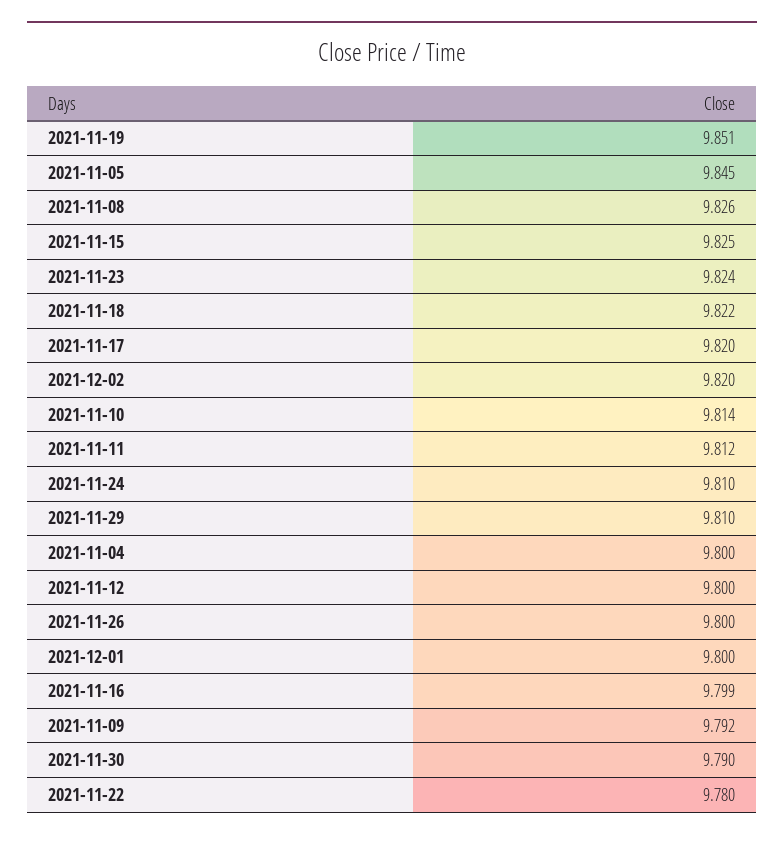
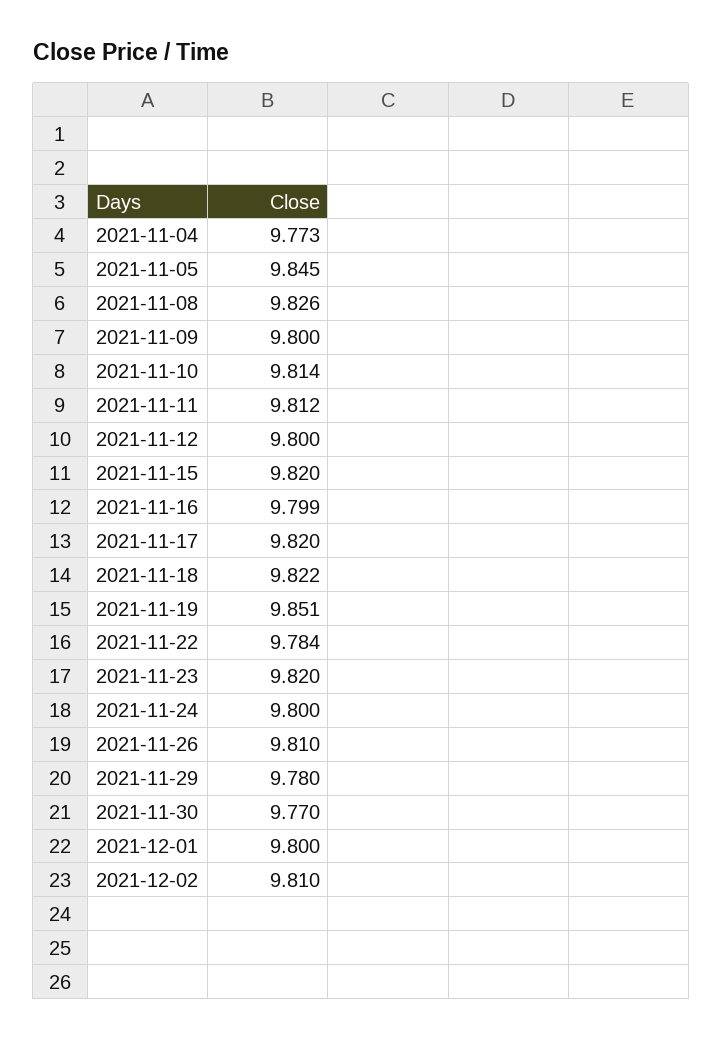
  {
    "2021-11-19": 9.851,
    "2021-11-05": 9.845,
    "2021-11-08": 9.826,
-   "2021-11-15": 9.825,
+   "2021-11-15": 9.82,
-   "2021-11-23": 9.824,
+   "2021-11-23": 9.82,
    "2021-11-18": 9.822,
    "2021-11-17": 9.82,
-   "2021-12-02": 9.82,
+   "2021-12-02": 9.81,
    "2021-11-10": 9.814,
    "2021-11-11": 9.812,
-   "2021-11-24": 9.81,
+   "2021-11-24": 9.8,
-   "2021-11-29": 9.81,
+   "2021-11-29": 9.78,
-   "2021-11-04": 9.8,
+   "2021-11-04": 9.773,
    "2021-11-12": 9.8,
-   "2021-11-26": 9.8,
+   "2021-11-26": 9.81,
    "2021-12-01": 9.8,
    "2021-11-16": 9.799,
-   "2021-11-09": 9.792,
+   "2021-11-09": 9.8,
-   "2021-11-30": 9.79,
+   "2021-11-30": 9.77,
-   "2021-11-22": 9.78
+   "2021-11-22": 9.784
  }

